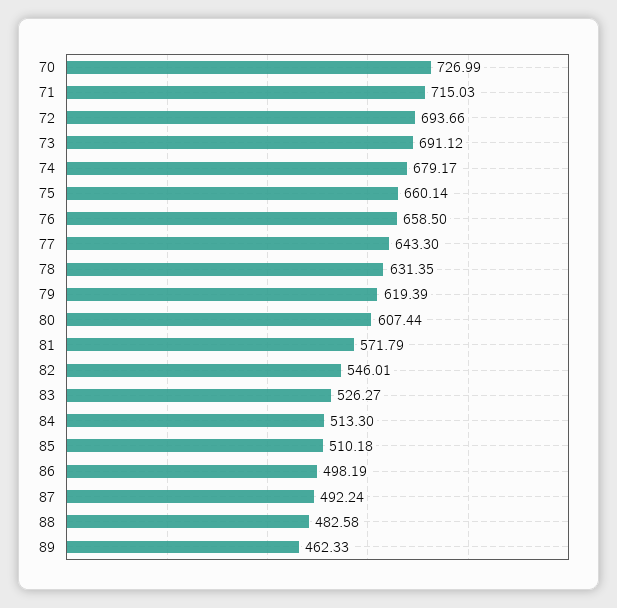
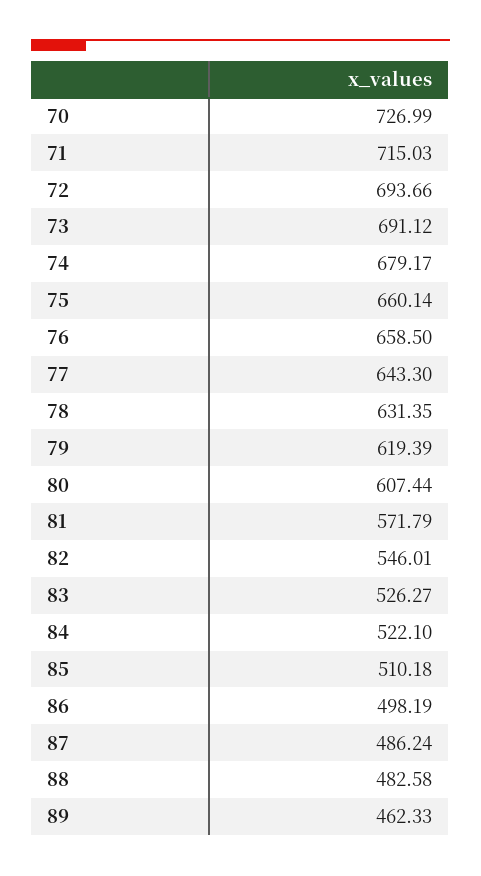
  {
    "70": 726.99,
    "71": 715.03,
    "72": 693.66,
    "73": 691.12,
    "74": 679.17,
    "75": 660.14,
    "76": 658.5,
    "77": 643.3,
    "78": 631.35,
    "79": 619.39,
    "80": 607.44,
    "81": 571.79,
    "82": 546.01,
    "83": 526.27,
-   "84": 513.3,
+   "84": 522.1,
    "85": 510.18,
    "86": 498.19,
-   "87": 492.24,
+   "87": 486.24,
    "88": 482.58,
    "89": 462.33
  }

